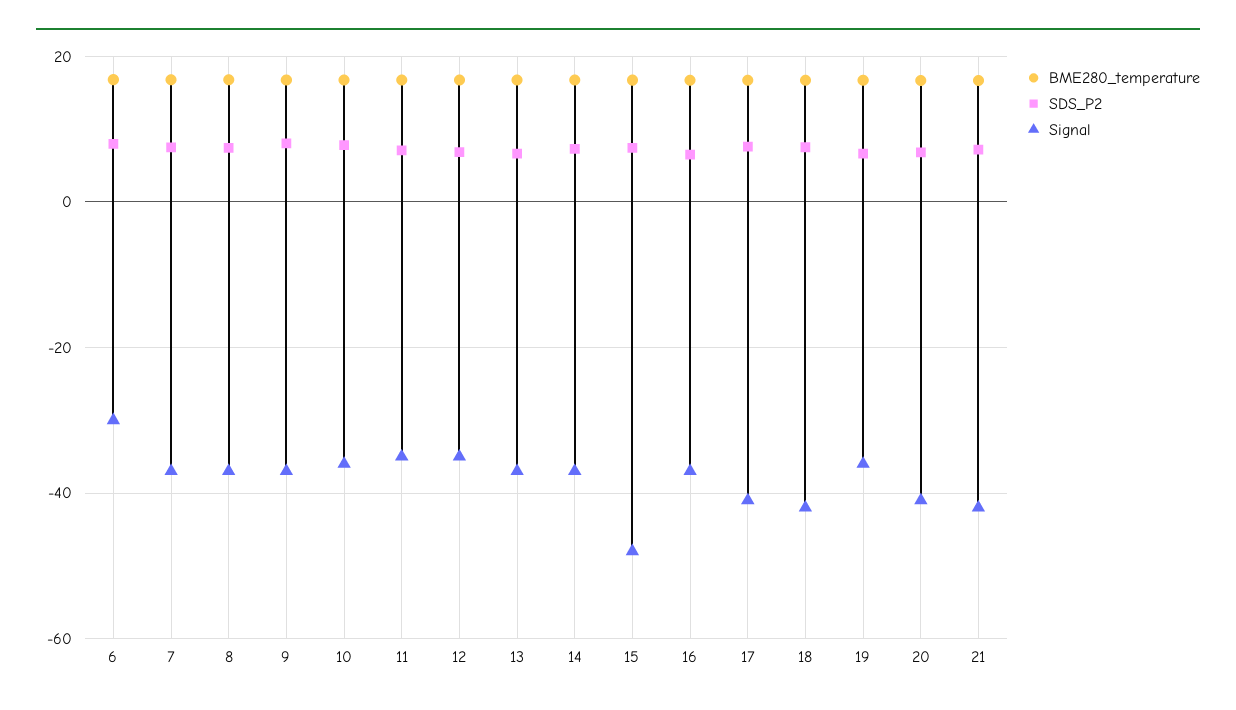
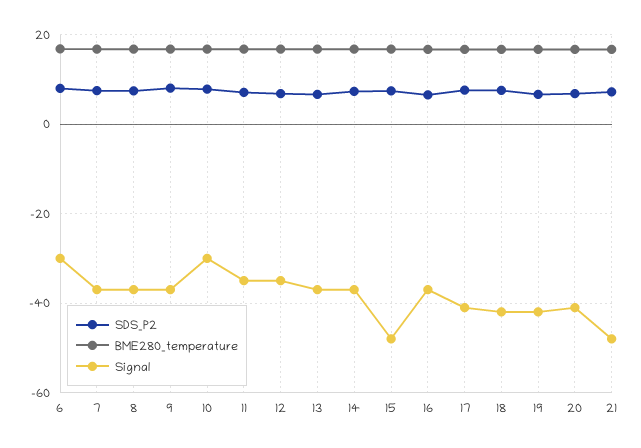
  {
    "BME280_temperature": {
      "6": 16,
      "7": 16,
      "8": 16,
      "9": 16,
      "10": 16,
      "11": 16,
      "12": 16,
      "13": 16,
      "14": 16,
      "15": 16,
      "16": 16,
      "17": 16,
      "18": 16,
      "19": 16,
      "20": 16,
      "21": 16
    },
    "SDS_P2": {
      "6": 8,
      "7": 8,
      "8": 8,
      "9": 8,
      "10": 8,
      "11": 8,
      "12": 6,
      "13": 6,
      "14": 8,
      "15": 8,
      "16": 6,
      "17": 8,
      "18": 8,
      "19": 6,
      "20": 6,
      "21": 8
    },
    "Signal": {
      "6": -30,
      "7": -38,
      "8": -38,
      "9": -38,
-     "10": -36,
+     "10": -30,
      "11": -36,
      "12": -36,
      "13": -38,
      "14": -38,
      "15": -48,
      "16": -38,
      "17": -42,
      "18": -42,
-     "19": -36,
+     "19": -42,
      "20": -42,
-     "21": -42
+     "21": -48
    }
  }

